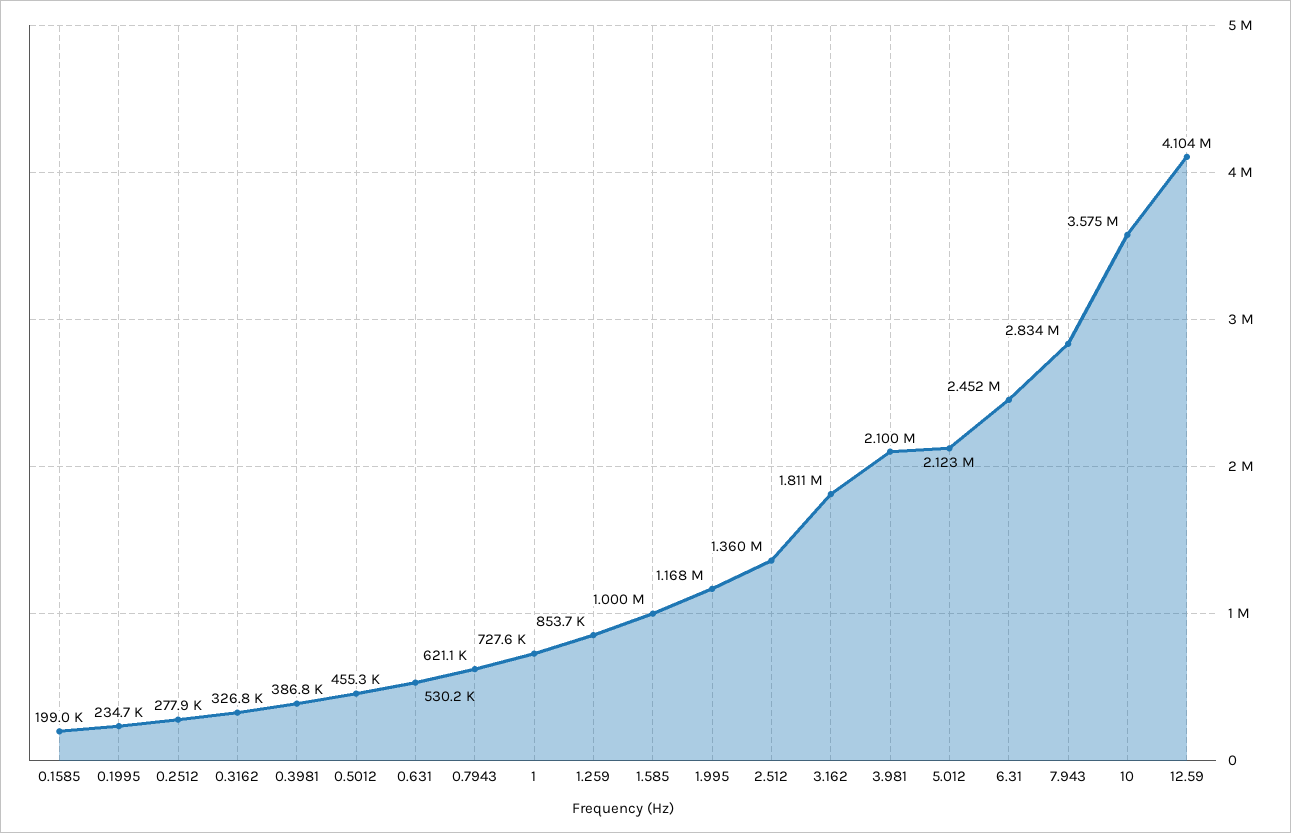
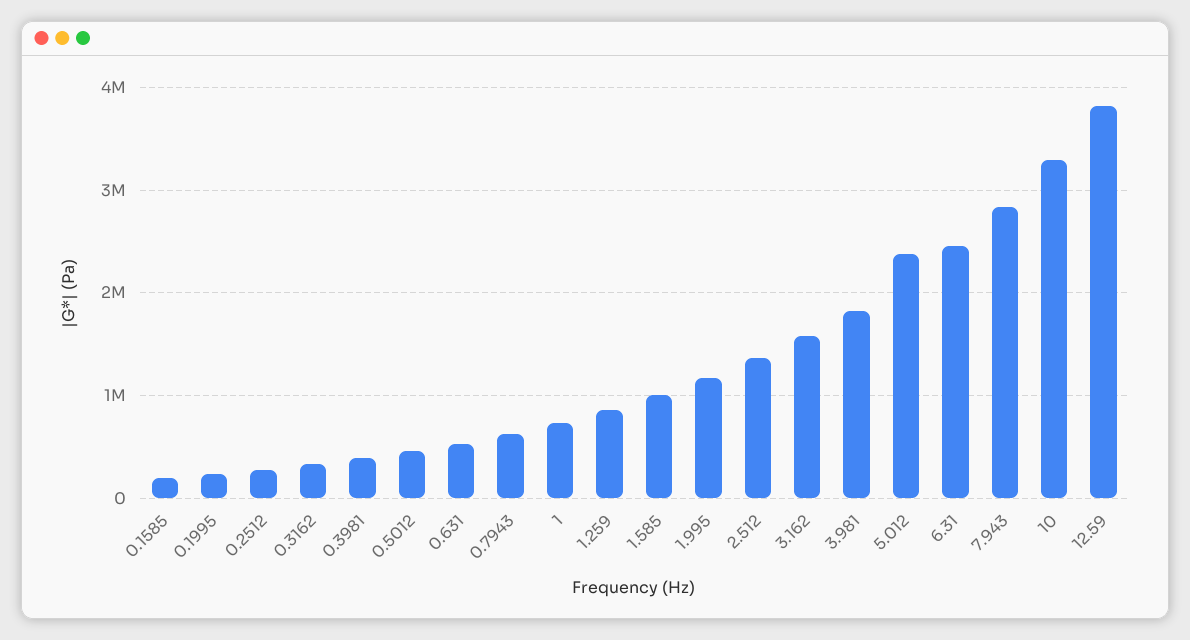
  {
    "0.1585": 199000,
    "0.1995": 234700,
    "0.2512": 277900,
    "0.3162": 326800,
    "0.3981": 386800,
    "0.5012": 455300,
    "0.631": 530200,
    "0.7943": 621100,
    "1": 727600,
    "1.259": 853700,
    "1.585": 1000000,
    "1.995": 1168000,
    "2.512": 1360000,
-   "3.162": 1811000,
+   "3.162": 1600000,
-   "3.981": 2100000,
+   "3.981": 1800000,
-   "5.012": 2123000,
+   "5.012": 2400000,
    "6.31": 2452000,
    "7.943": 2834000,
-   "10": 3575000,
+   "10": 3300000,
-   "12.59": 4104000
+   "12.59": 3800000
  }

